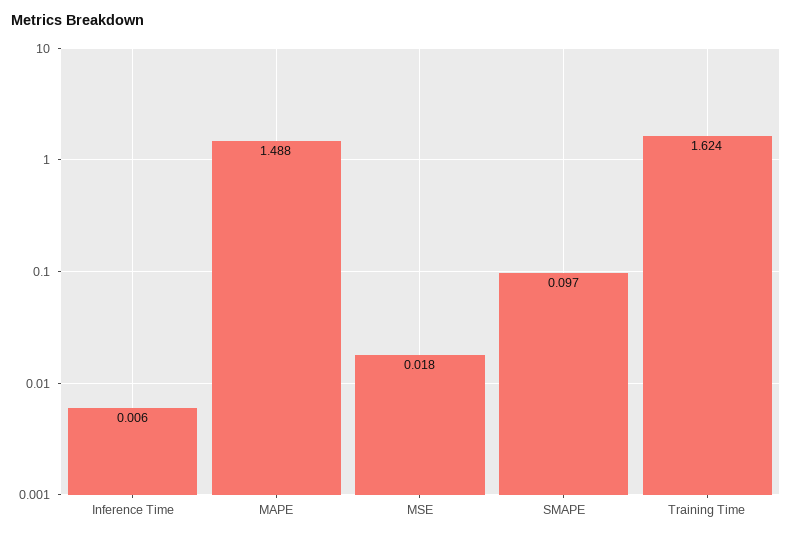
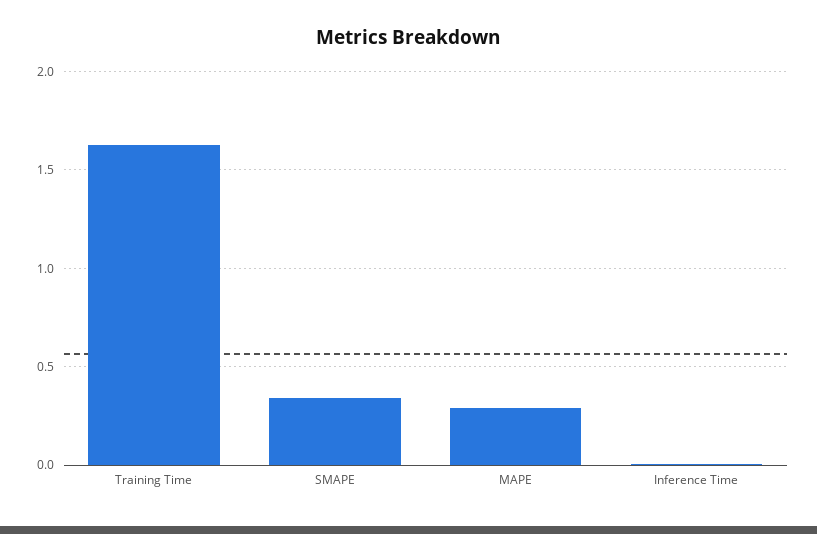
  {
    "Inference Time": 0.006,
-   "MAPE": 1.488,
+   "MAPE": 0.3,
-   "MSE": 0.018,
-   "SMAPE": 0.097,
+   "SMAPE": 0.35,
    "Training Time": 1.624
  }

